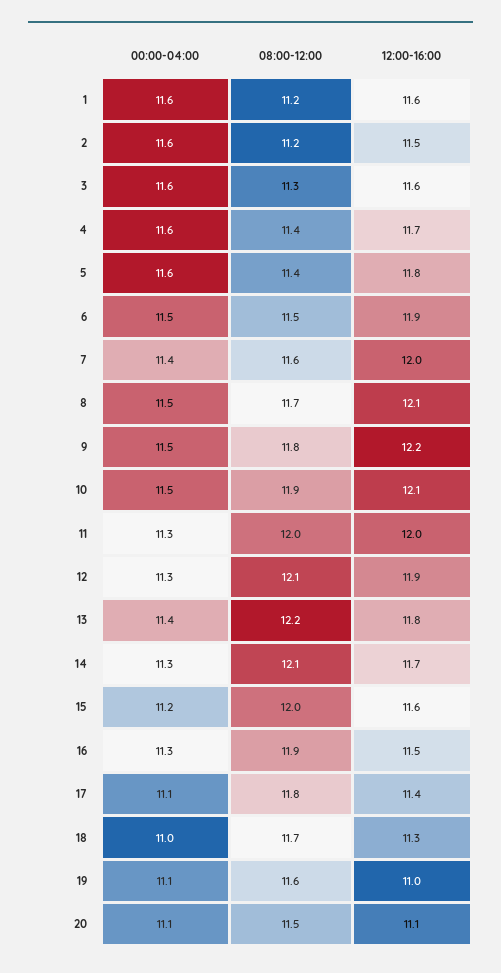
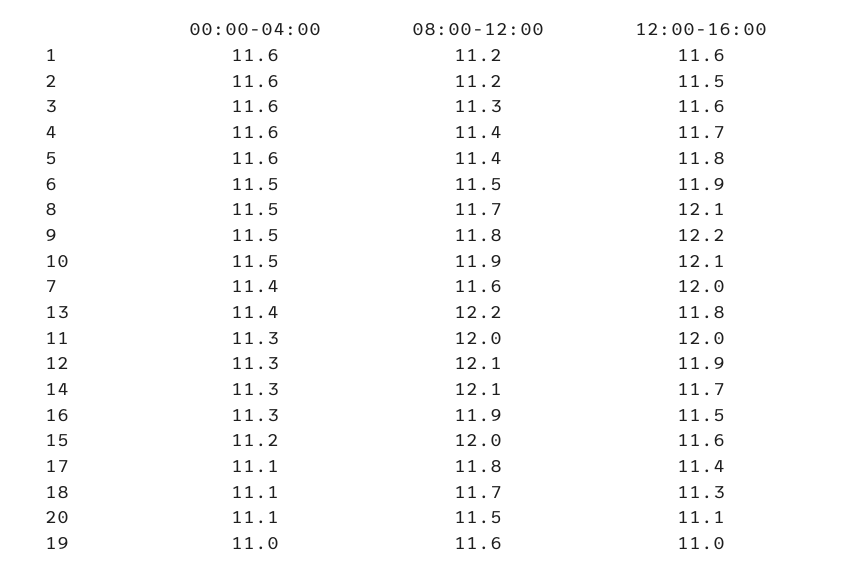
  {
    "00:00-04:00": {
      "1": 11.6,
      "2": 11.6,
      "3": 11.6,
      "4": 11.6,
      "5": 11.6,
      "6": 11.5,
      "7": 11.4,
      "8": 11.5,
      "9": 11.5,
      "10": 11.5,
      "11": 11.3,
      "12": 11.3,
      "13": 11.4,
      "14": 11.3,
      "15": 11.2,
      "16": 11.3,
      "17": 11.1,
-     "18": 11,
+     "18": 11.1,
-     "19": 11.1,
+     "19": 11,
      "20": 11.1
    },
    "08:00-12:00": {
      "1": 11.2,
      "2": 11.2,
      "3": 11.3,
      "4": 11.4,
      "5": 11.4,
      "6": 11.5,
      "7": 11.6,
      "8": 11.7,
      "9": 11.8,
      "10": 11.9,
      "11": 12,
      "12": 12.1,
      "13": 12.2,
      "14": 12.1,
      "15": 12,
      "16": 11.9,
      "17": 11.8,
      "18": 11.7,
      "19": 11.6,
      "20": 11.5
    },
    "12:00-16:00": {
      "1": 11.6,
      "2": 11.5,
      "3": 11.6,
      "4": 11.7,
      "5": 11.8,
      "6": 11.9,
      "7": 12,
      "8": 12.1,
      "9": 12.2,
      "10": 12.1,
      "11": 12,
      "12": 11.9,
      "13": 11.8,
      "14": 11.7,
      "15": 11.6,
      "16": 11.5,
      "17": 11.4,
      "18": 11.3,
      "19": 11,
      "20": 11.1
    }
  }

